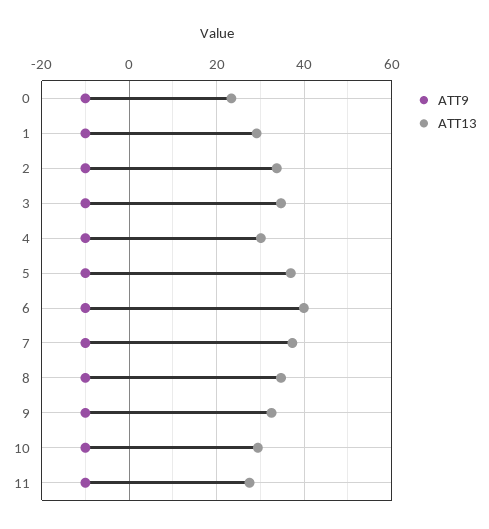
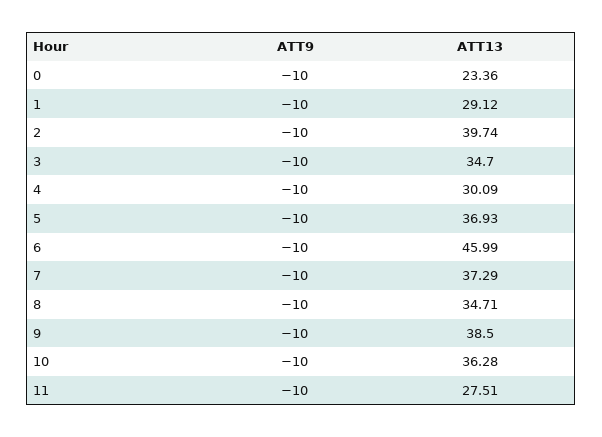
  {
    "ATT9": {
      "0": -10,
      "1": -10,
      "2": -10,
      "3": -10,
      "4": -10,
      "5": -10,
      "6": -10,
      "7": -10,
      "8": -10,
      "9": -10,
      "10": -10,
      "11": -10
    },
    "ATT13": {
      "0": 23.36,
      "1": 29.12,
-     "2": 34,
+     "2": 39.74,
      "3": 34.7,
      "4": 30.09,
      "5": 36.93,
-     "6": 40,
+     "6": 45.99,
      "7": 37.29,
      "8": 34.71,
-     "9": 32,
+     "9": 38.5,
-     "10": 30,
+     "10": 36.28,
      "11": 27.51
    }
  }

